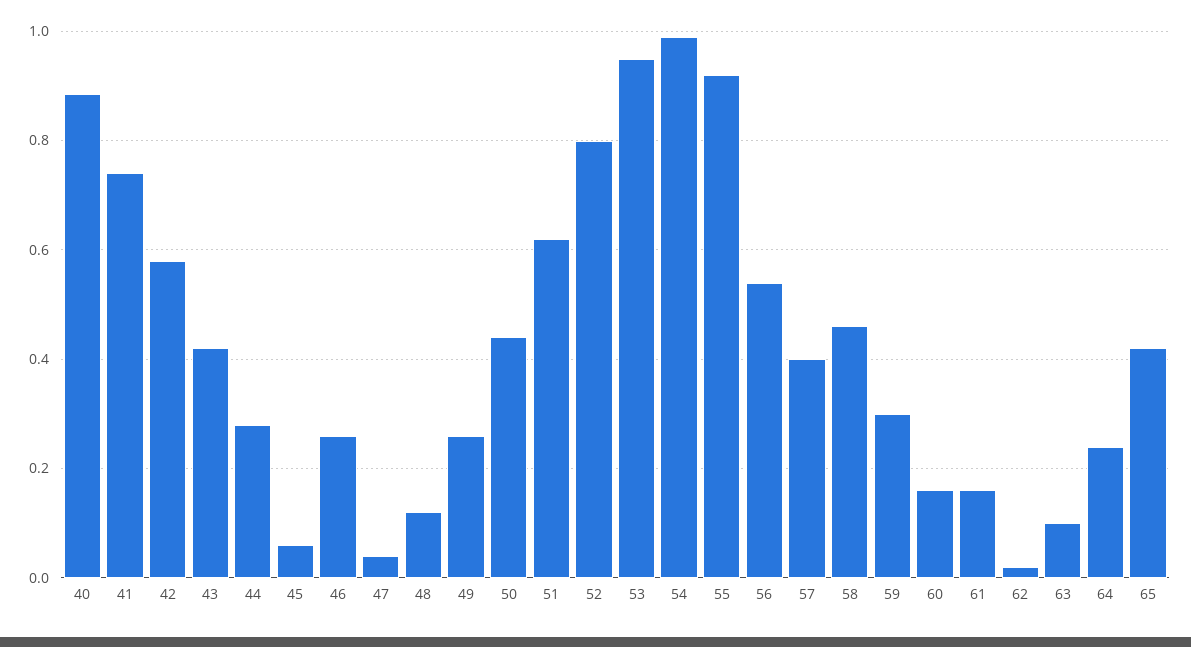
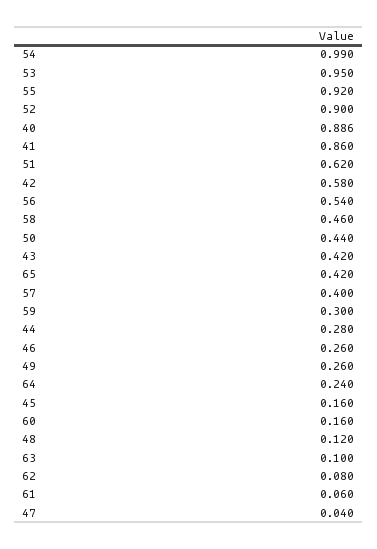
  {
    "40": 0.886,
-   "41": 0.74,
+   "41": 0.86,
    "42": 0.58,
    "43": 0.42,
    "44": 0.28,
-   "45": 0.06,
+   "45": 0.16,
    "46": 0.26,
    "47": 0.04,
    "48": 0.12,
    "49": 0.26,
    "50": 0.44,
    "51": 0.62,
-   "52": 0.8,
+   "52": 0.9,
    "53": 0.95,
    "54": 0.99,
    "55": 0.92,
    "56": 0.54,
    "57": 0.4,
    "58": 0.46,
    "59": 0.3,
    "60": 0.16,
-   "61": 0.16,
+   "61": 0.06,
-   "62": 0.02,
+   "62": 0.08,
    "63": 0.1,
    "64": 0.24,
    "65": 0.42
  }

